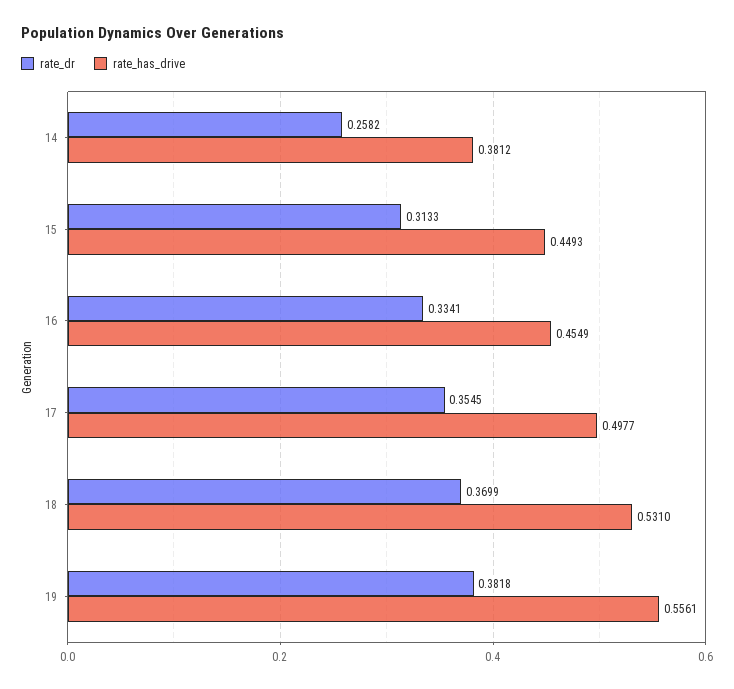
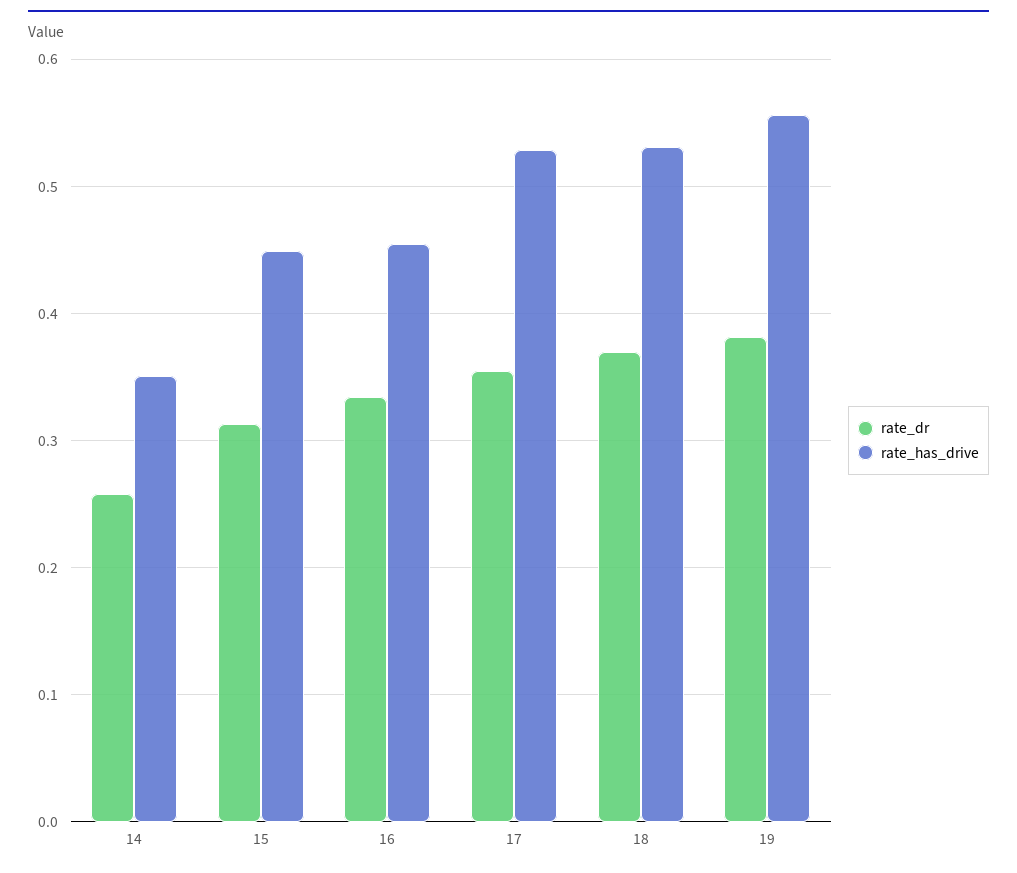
  {
    "rate_dr": {
      "14": 0.2582,
      "15": 0.3133,
      "16": 0.3341,
      "17": 0.3545,
      "18": 0.3699,
      "19": 0.3818
    },
    "rate_has_drive": {
-     "14": 0.3812,
+     "14": 0.35,
      "15": 0.4493,
      "16": 0.4549,
-     "17": 0.4977,
+     "17": 0.53,
      "18": 0.531,
      "19": 0.5561
    }
  }

